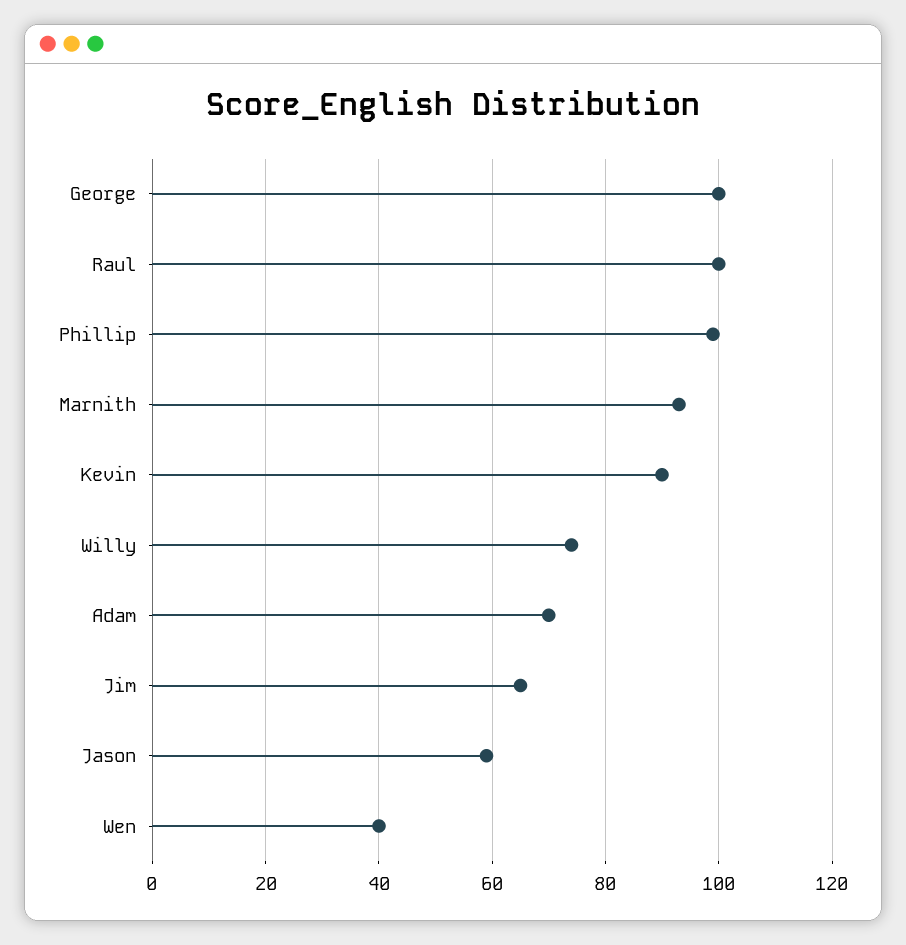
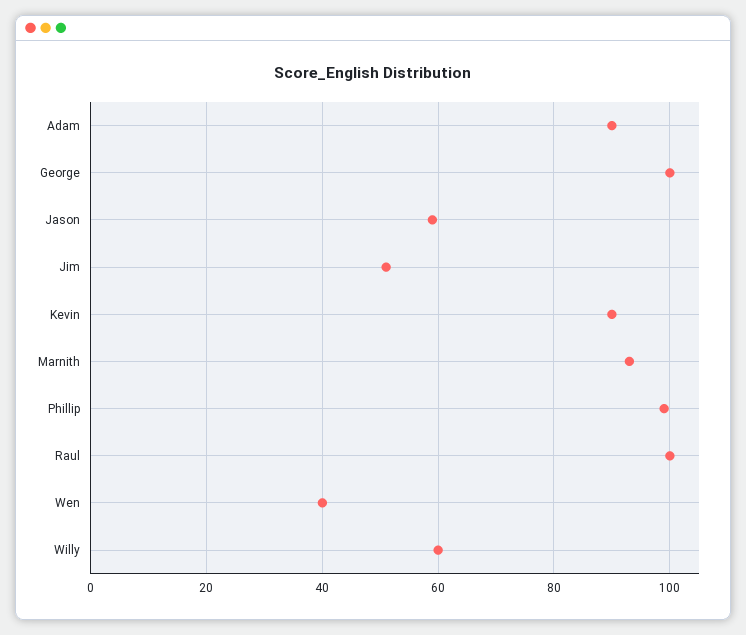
  {
    "George": 100,
    "Raul": 100,
    "Phillip": 100,
    "Marnith": 95,
    "Kevin": 90,
-   "Willy": 75,
+   "Willy": 60,
-   "Adam": 70,
+   "Adam": 90,
-   "Jim": 65,
+   "Jim": 50,
    "Jason": 60,
    "Wen": 40
  }

